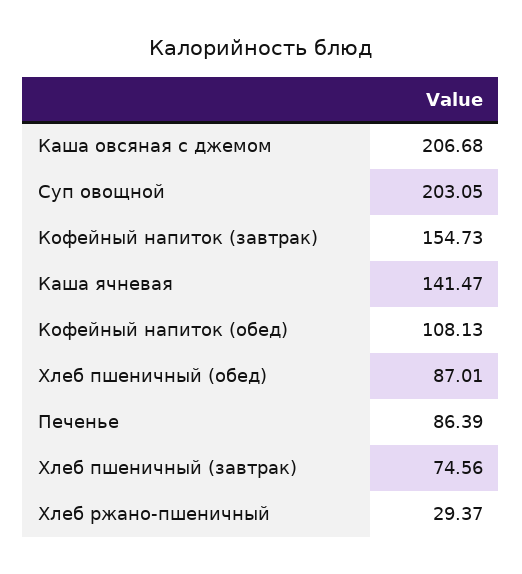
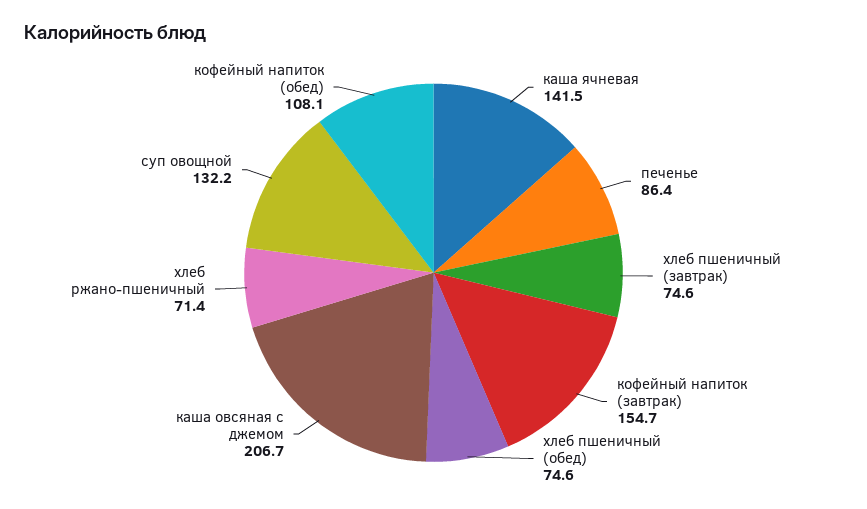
  {
    "Каша овсяная с джемом": 206.68,
-   "Суп овощной": 203.05,
+   "Суп овощной": 132.2,
    "Кофейный напиток (завтрак)": 154.73,
    "Каша ячневая": 141.47,
    "Кофейный напиток (обед)": 108.13,
-   "Хлеб пшеничный (обед)": 87.01,
+   "Хлеб пшеничный (обед)": 74.6,
    "Печенье": 86.39,
    "Хлеб пшеничный (завтрак)": 74.56,
-   "Хлеб ржано-пшеничный": 29.37
+   "Хлеб ржано-пшеничный": 71.4
  }

